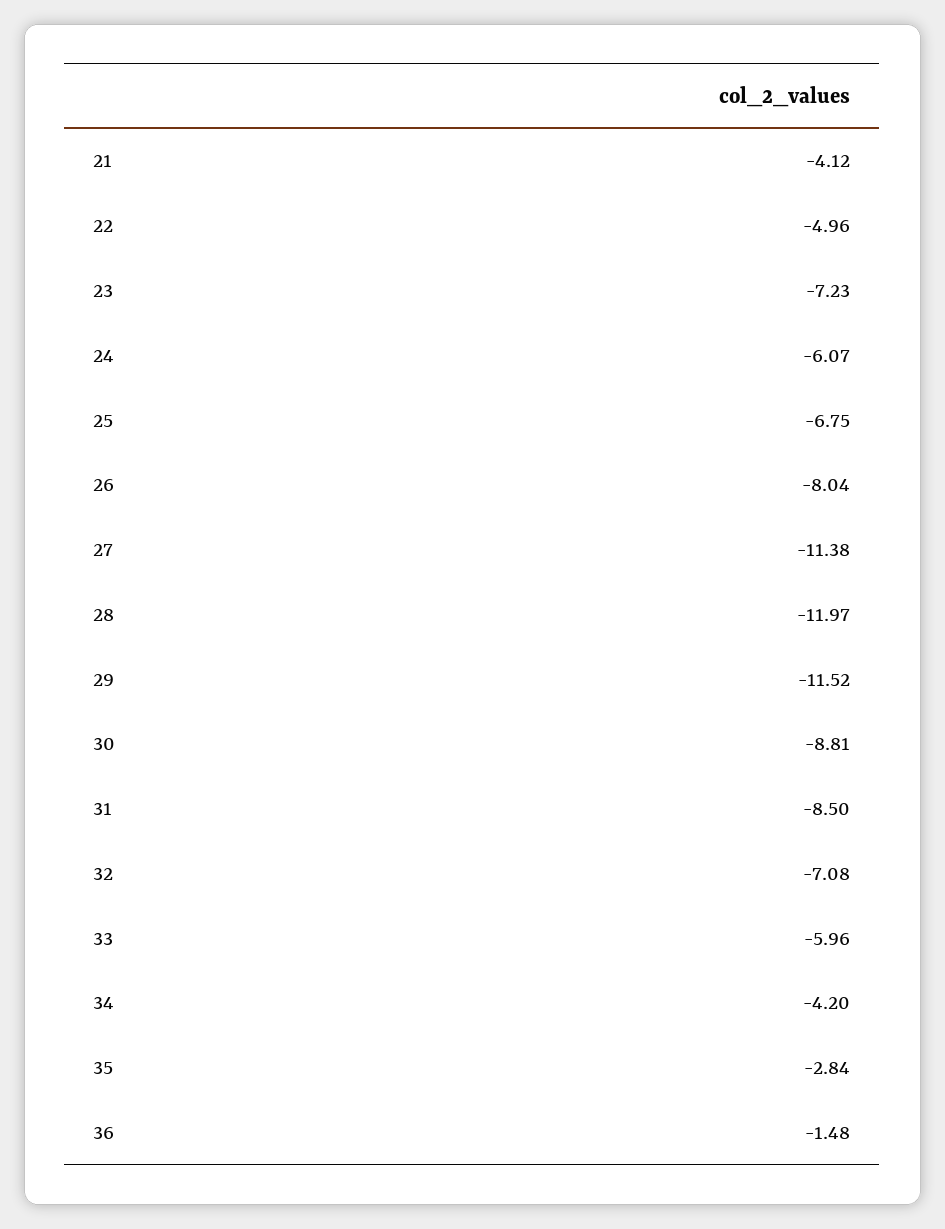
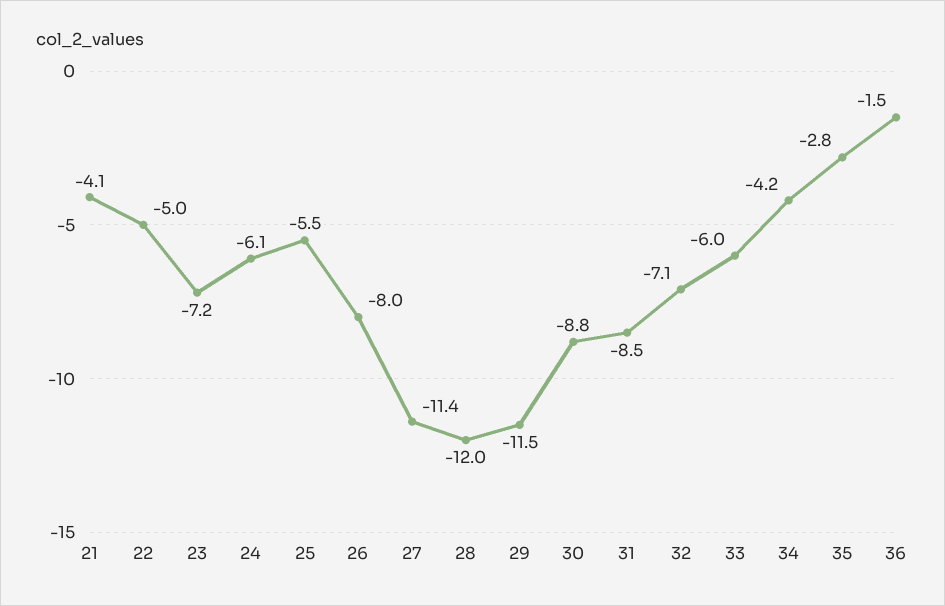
  {
    "21": -4.12,
    "22": -4.96,
    "23": -7.23,
    "24": -6.07,
-   "25": -6.75,
+   "25": -5.5,
    "26": -8.04,
    "27": -11.38,
    "28": -11.97,
    "29": -11.52,
    "30": -8.81,
    "31": -8.5,
    "32": -7.08,
    "33": -5.96,
    "34": -4.2,
    "35": -2.84,
    "36": -1.48
  }

